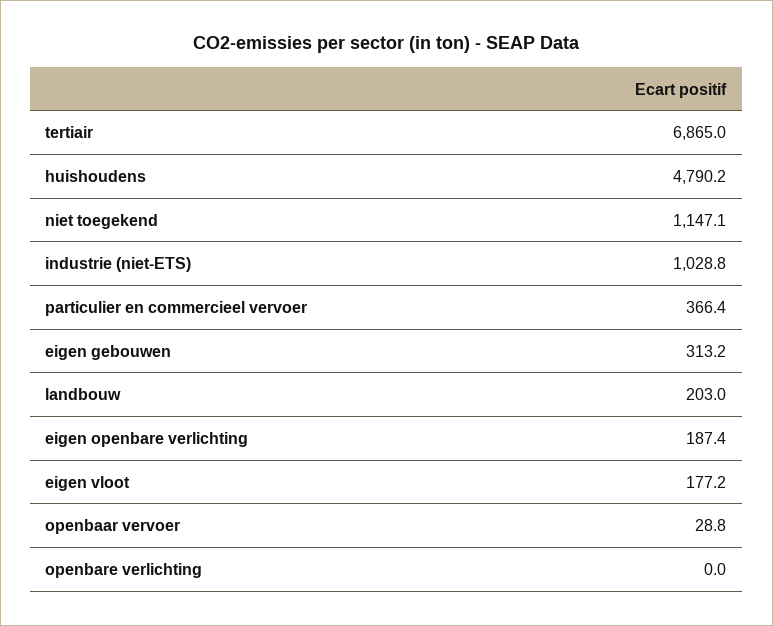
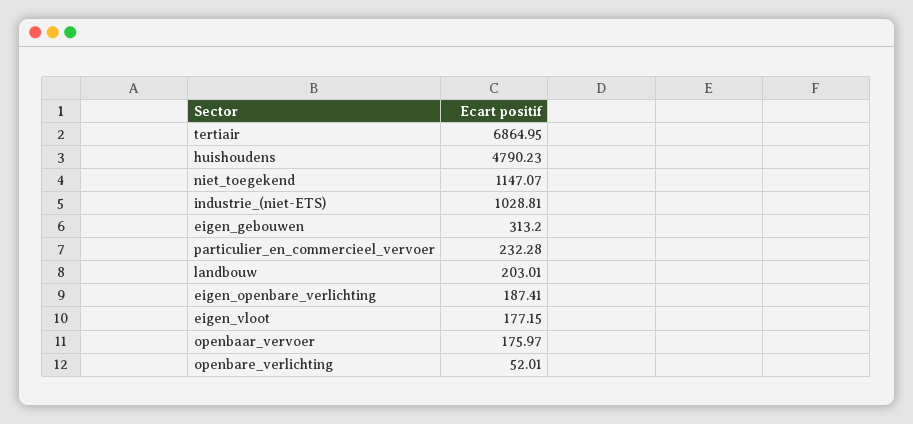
  {
    "tertiair": 6864.95,
    "huishoudens": 4790.23,
    "niet toegekend": 1147.07,
    "industrie (niet-ETS)": 1028.81,
-   "particulier en commercieel vervoer": 366.4,
+   "particulier en commercieel vervoer": 232.28,
    "eigen gebouwen": 313.2,
    "landbouw": 203.01,
    "eigen openbare verlichting": 187.41,
    "eigen vloot": 177.15,
-   "openbaar vervoer": 28.8,
+   "openbaar vervoer": 175.97,
-   "openbare verlichting": 0
+   "openbare verlichting": 52.01
  }

